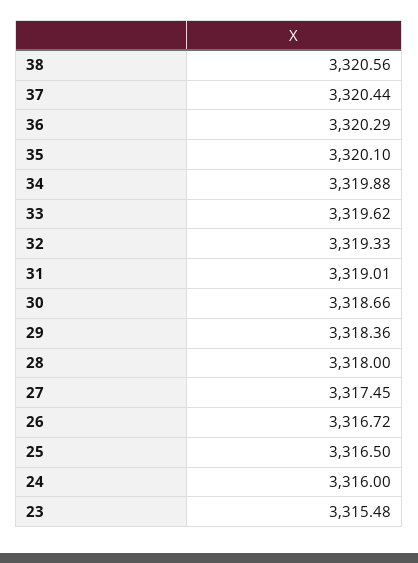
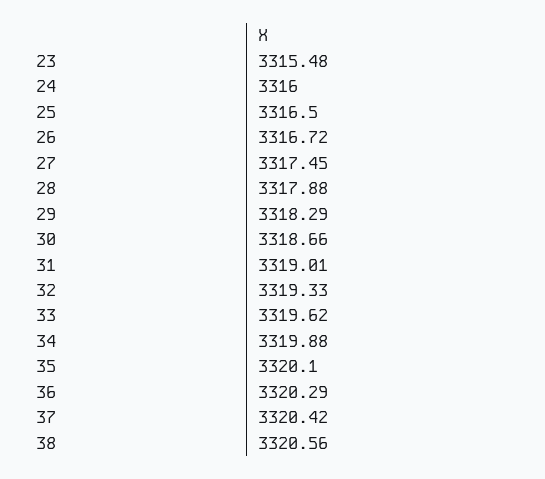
  {
    "38": 3320.56,
-   "37": 3320.44,
+   "37": 3320.42,
    "36": 3320.29,
    "35": 3320.1,
    "34": 3319.88,
    "33": 3319.62,
    "32": 3319.33,
    "31": 3319.01,
    "30": 3318.66,
-   "29": 3318.36,
+   "29": 3318.29,
-   "28": 3318,
+   "28": 3317.88,
    "27": 3317.45,
    "26": 3316.72,
    "25": 3316.5,
    "24": 3316,
    "23": 3315.48
  }

